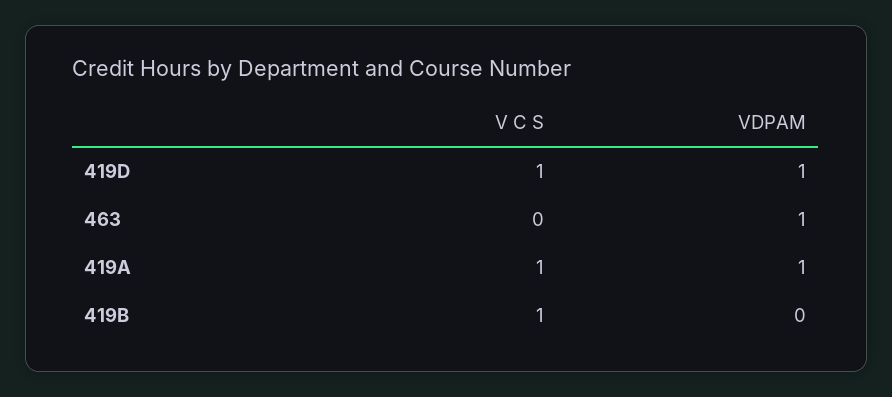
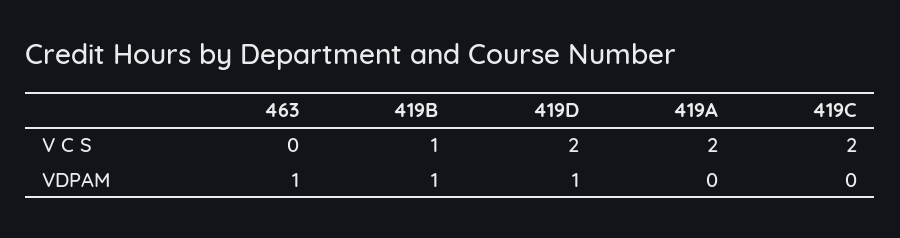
  {
    "V C S": {
-     "419D": 1,
+     "419D": 2,
      "463": 0,
-     "419A": 1,
+     "419A": 2,
-     "419B": 1
+     "419B": 1,
+     "419C": 2
    },
    "VDPAM": {
      "419D": 1,
      "463": 1,
-     "419A": 1,
+     "419A": 0,
-     "419B": 0
+     "419B": 1,
+     "419C": 0
    }
  }

